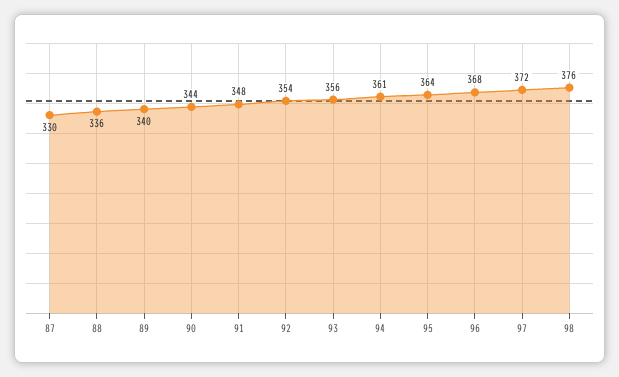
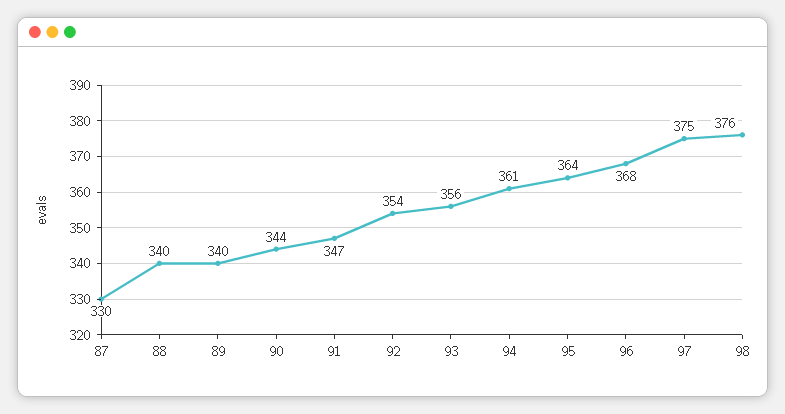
  {
    "87": 330,
-   "88": 336,
+   "88": 340,
    "89": 340,
    "90": 344,
-   "91": 348,
+   "91": 347,
    "92": 354,
    "93": 356,
    "94": 361,
    "95": 364,
    "96": 368,
-   "97": 372,
+   "97": 375,
    "98": 376
  }

